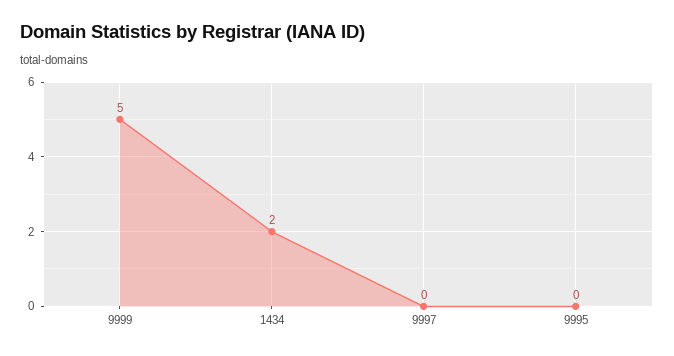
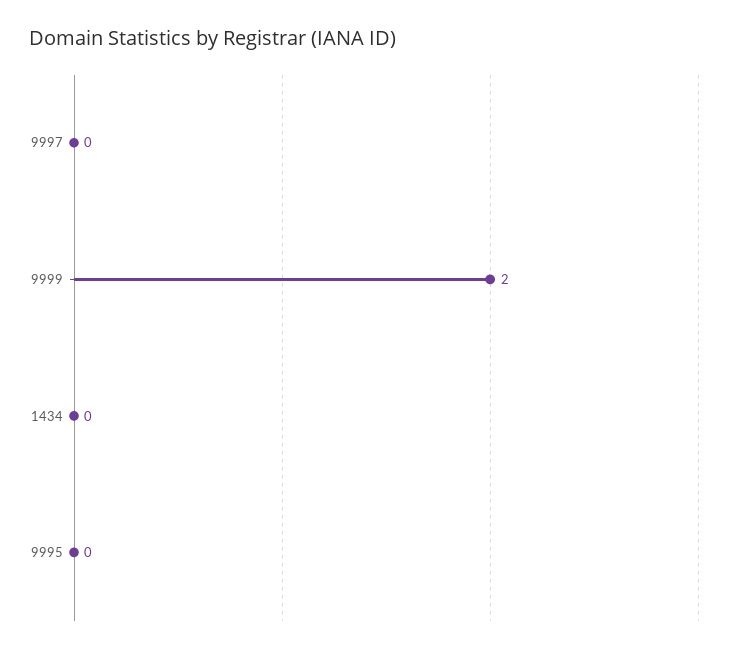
  {
-   "9999": 5,
+   "9999": 2,
-   "1434": 2,
+   "1434": 0,
    "9997": 0,
    "9995": 0
  }

